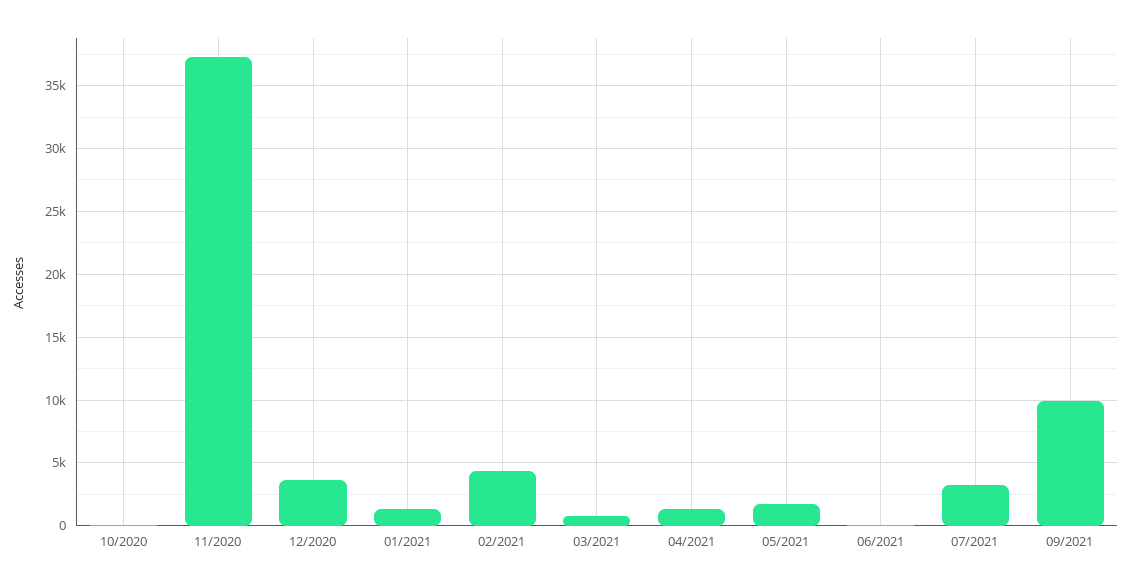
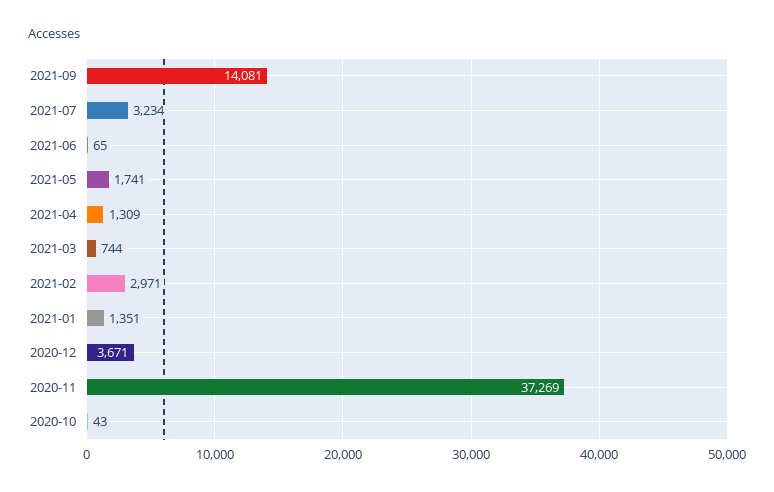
  {
    "10/2020": 43,
    "11/2020": 37269,
    "12/2020": 3671,
    "01/2021": 1351,
-   "02/2021": 4500,
+   "02/2021": 2971,
    "03/2021": 744,
    "04/2021": 1309,
    "05/2021": 1741,
    "06/2021": 65,
    "07/2021": 3234,
-   "09/2021": 10000
+   "09/2021": 14081
  }

